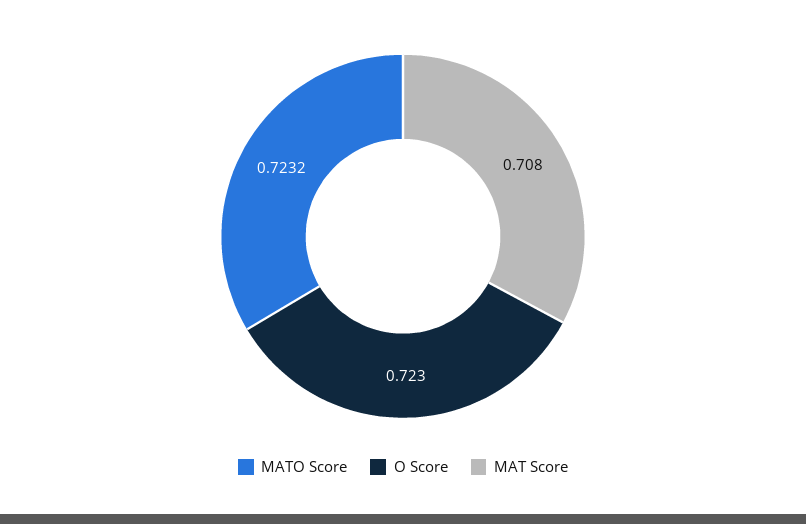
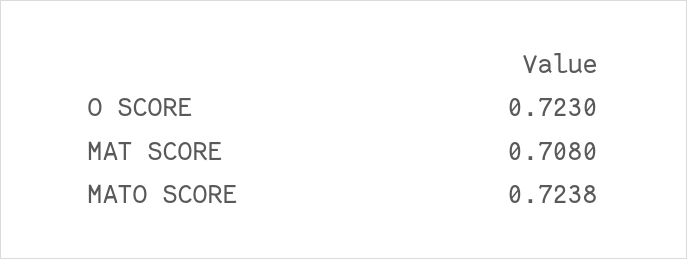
  {
-   "MATO Score": 0.7232,
+   "MATO Score": 0.7238,
    "O Score": 0.723,
    "MAT Score": 0.708
  }

